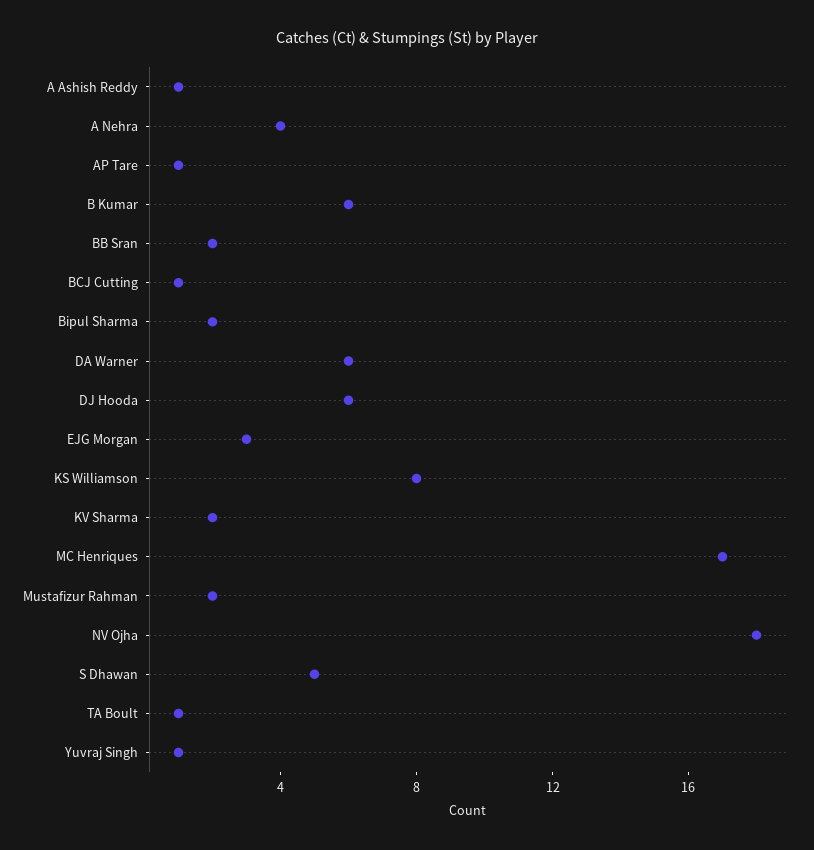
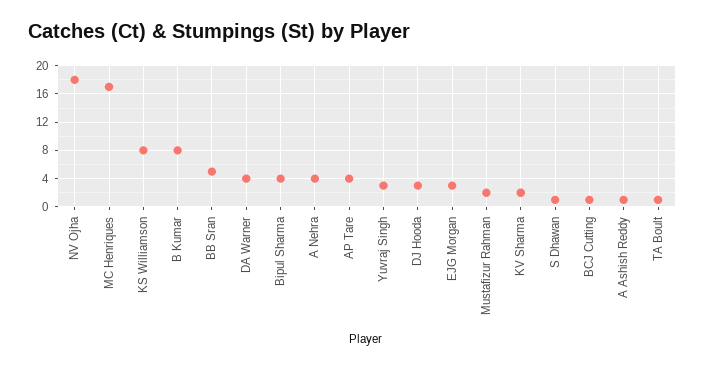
  {
    "A Ashish Reddy": 1,
    "A Nehra": 4,
-   "AP Tare": 1,
+   "AP Tare": 4,
-   "B Kumar": 6,
+   "B Kumar": 8,
-   "BB Sran": 2,
+   "BB Sran": 5,
    "BCJ Cutting": 1,
-   "Bipul Sharma": 2,
+   "Bipul Sharma": 4,
-   "DA Warner": 6,
+   "DA Warner": 4,
-   "DJ Hooda": 6,
+   "DJ Hooda": 3,
    "EJG Morgan": 3,
    "KS Williamson": 8,
    "KV Sharma": 2,
    "MC Henriques": 17,
    "Mustafizur Rahman": 2,
    "NV Ojha": 18,
-   "S Dhawan": 5,
+   "S Dhawan": 1,
    "TA Boult": 1,
-   "Yuvraj Singh": 1
+   "Yuvraj Singh": 3
  }

